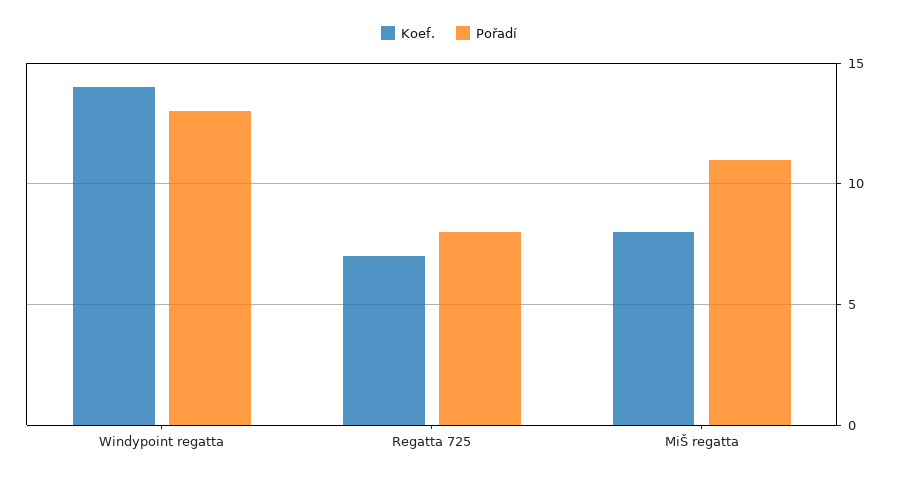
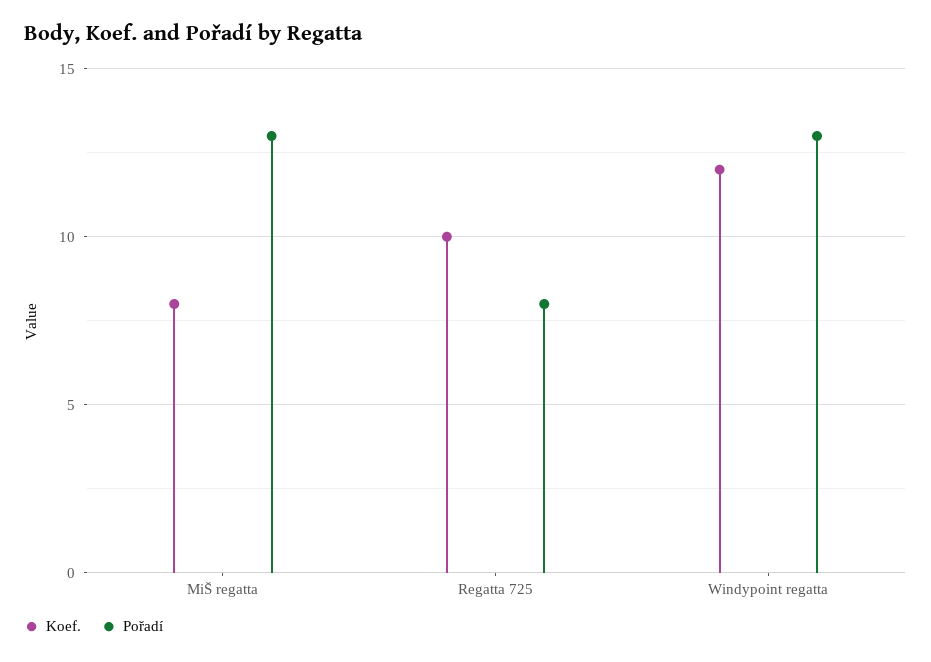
  {
    "Koef.": {
-     "Windypoint regatta": 14,
+     "Windypoint regatta": 12,
-     "Regatta 725": 7,
+     "Regatta 725": 10,
      "MiŠ regatta": 8
    },
    "Pořadí": {
      "Windypoint regatta": 13,
      "Regatta 725": 8,
-     "MiŠ regatta": 11
+     "MiŠ regatta": 13
    }
  }

